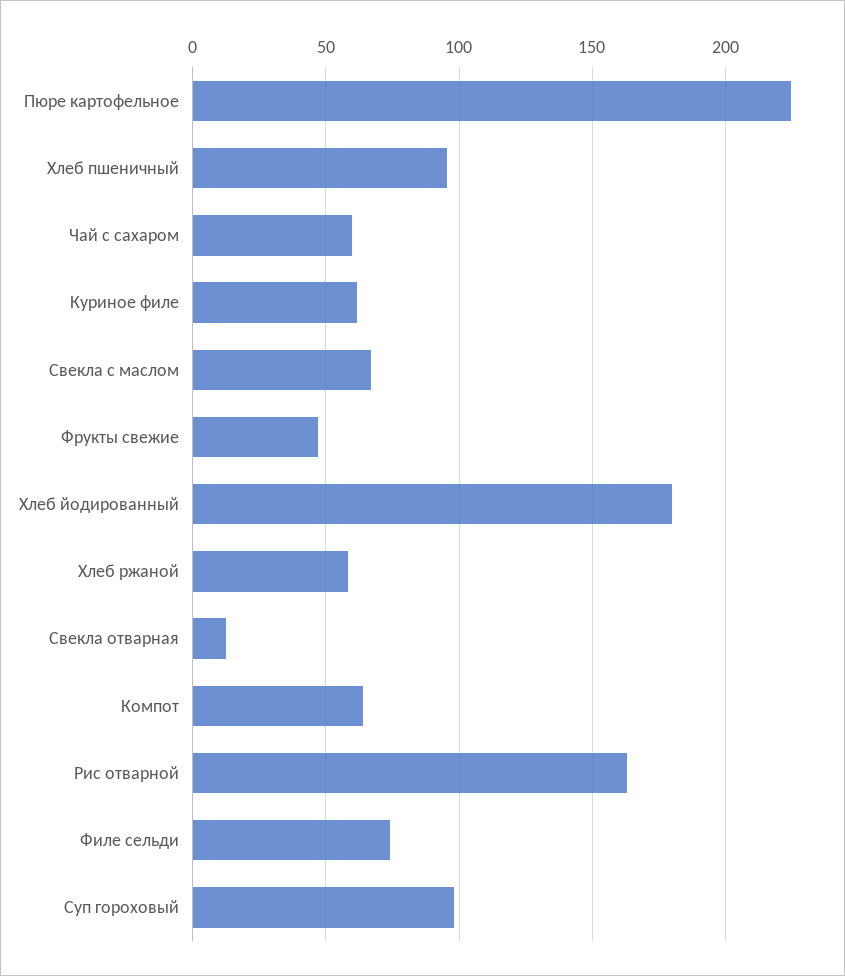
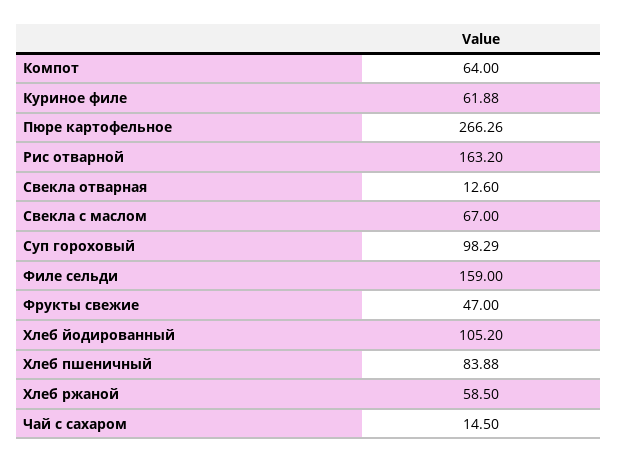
  {
-   "Пюре картофельное": 225,
+   "Пюре картофельное": 266.26,
-   "Хлеб пшеничный": 95,
+   "Хлеб пшеничный": 83.88,
-   "Чай с сахаром": 60,
+   "Чай с сахаром": 14.5,
    "Куриное филе": 61.88,
    "Свекла с маслом": 67,
    "Фрукты свежие": 47,
-   "Хлеб йодированный": 180,
+   "Хлеб йодированный": 105.2,
    "Хлеб ржаной": 58.5,
    "Свекла отварная": 12.6,
    "Компот": 64,
    "Рис отварной": 163.2,
-   "Филе сельди": 75,
+   "Филе сельди": 159,
    "Суп гороховый": 98.29
  }

